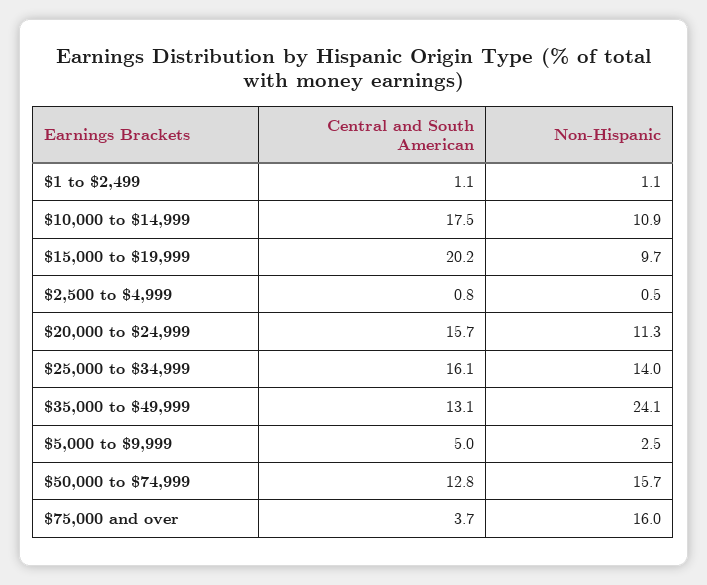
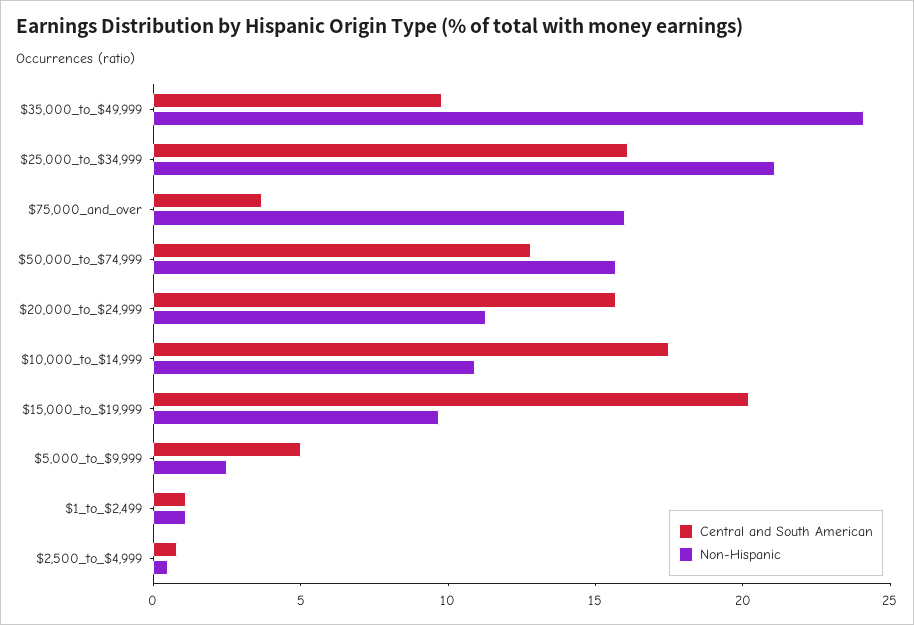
  {
    "Central and South American": {
      "$1 to $2,499": 1.1,
      "$10,000 to $14,999": 17.5,
      "$15,000 to $19,999": 20.2,
      "$2,500 to $4,999": 0.8,
      "$20,000 to $24,999": 15.7,
      "$25,000 to $34,999": 16.1,
-     "$35,000 to $49,999": 13.1,
+     "$35,000 to $49,999": 10,
      "$5,000 to $9,999": 5,
      "$50,000 to $74,999": 12.8,
      "$75,000 and over": 3.7
    },
    "Non-Hispanic": {
      "$1 to $2,499": 1.1,
      "$10,000 to $14,999": 10.9,
      "$15,000 to $19,999": 9.7,
      "$2,500 to $4,999": 0.5,
      "$20,000 to $24,999": 11.3,
-     "$25,000 to $34,999": 14,
+     "$25,000 to $34,999": 21,
      "$35,000 to $49,999": 24.1,
      "$5,000 to $9,999": 2.5,
      "$50,000 to $74,999": 15.7,
      "$75,000 and over": 16
    }
  }

